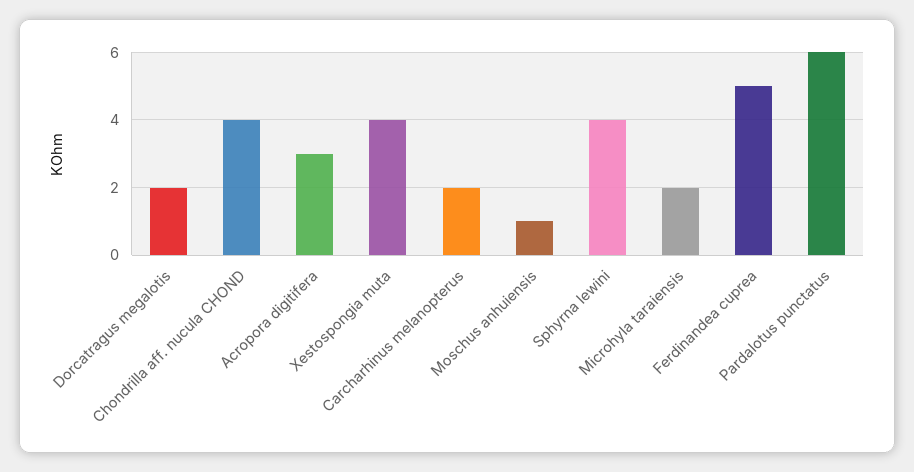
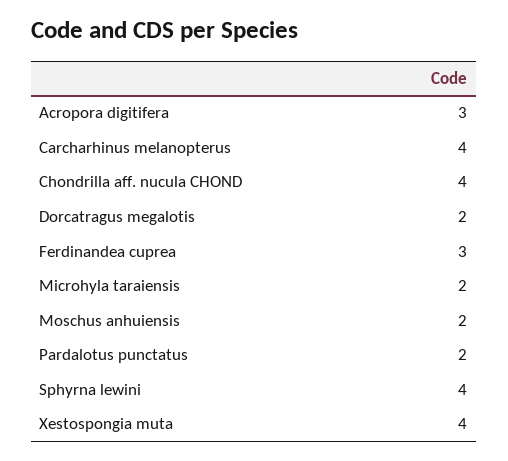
  {
    "Dorcatragus megalotis": 2,
    "Chondrilla aff. nucula CHOND": 4,
    "Acropora digitifera": 3,
    "Xestospongia muta": 4,
-   "Carcharhinus melanopterus": 2,
+   "Carcharhinus melanopterus": 4,
-   "Moschus anhuiensis": 1,
+   "Moschus anhuiensis": 2,
    "Sphyrna lewini": 4,
    "Microhyla taraiensis": 2,
-   "Ferdinandea cuprea": 5,
+   "Ferdinandea cuprea": 3,
-   "Pardalotus punctatus": 6
+   "Pardalotus punctatus": 2
  }

